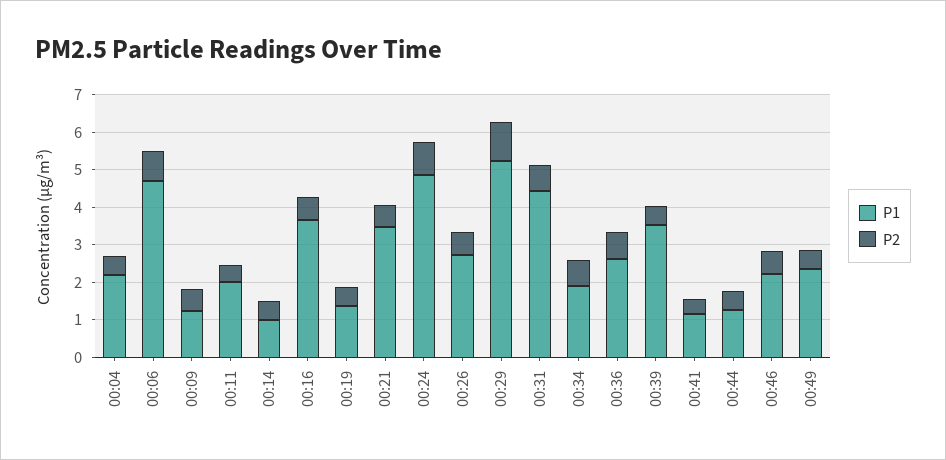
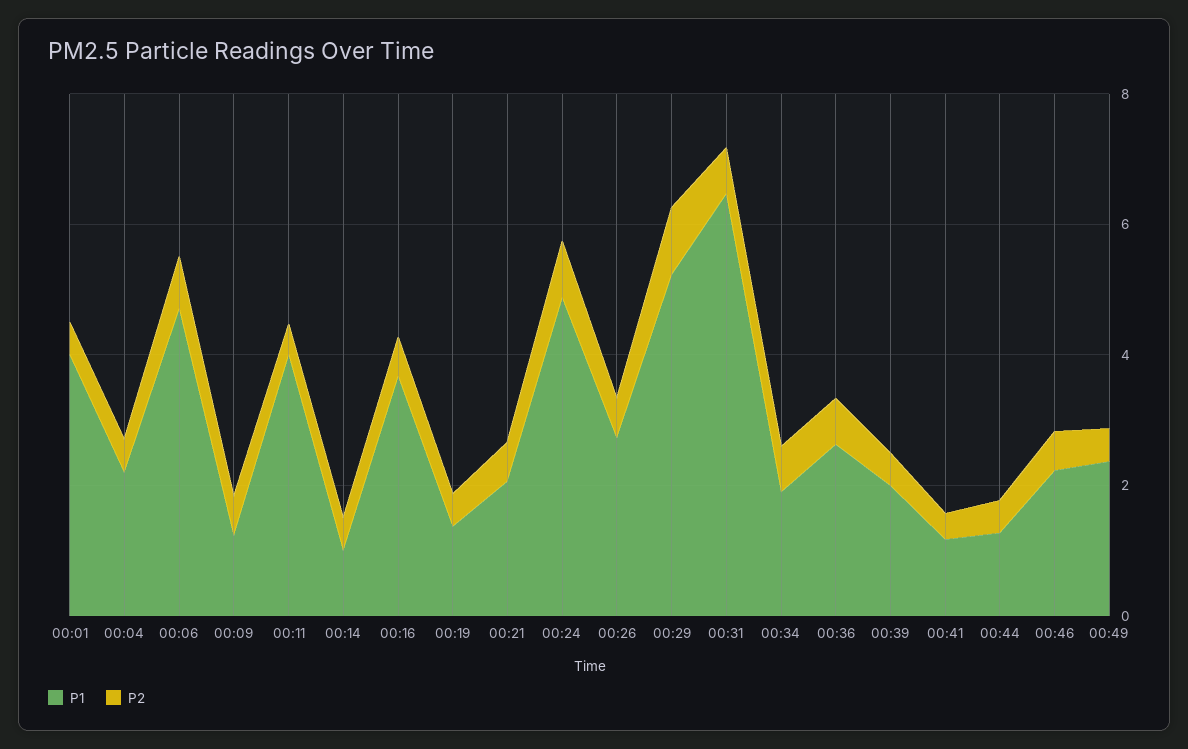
  {
    "P1": {
      "00:04": 2.25,
      "00:06": 4.75,
      "00:09": 1.25,
-     "00:11": 2,
+     "00:11": 4,
      "00:14": 1,
      "00:16": 3.75,
      "00:19": 1.25,
-     "00:21": 3.5,
+     "00:21": 2,
      "00:24": 4.75,
      "00:26": 2.75,
      "00:29": 5.25,
-     "00:31": 4.5,
+     "00:31": 6.5,
      "00:34": 2,
      "00:36": 2.75,
-     "00:39": 3.5,
+     "00:39": 2,
      "00:41": 1.25,
      "00:44": 1.25,
      "00:46": 2.25,
-     "00:49": 2.25
+     "00:49": 2.25,
+     "00:01": 4
    },
    "P2": {
      "00:04": 0.5,
      "00:06": 0.75,
      "00:09": 0.5,
      "00:11": 0.5,
      "00:14": 0.5,
      "00:16": 0.5,
      "00:19": 0.5,
      "00:21": 0.5,
      "00:24": 0.75,
      "00:26": 0.5,
      "00:29": 1,
      "00:31": 0.75,
      "00:34": 0.75,
      "00:36": 0.75,
      "00:39": 0.5,
      "00:41": 0.5,
      "00:44": 0.5,
      "00:46": 0.5,
-     "00:49": 0.5
+     "00:49": 0.5,
+     "00:01": 0.5
    }
  }

